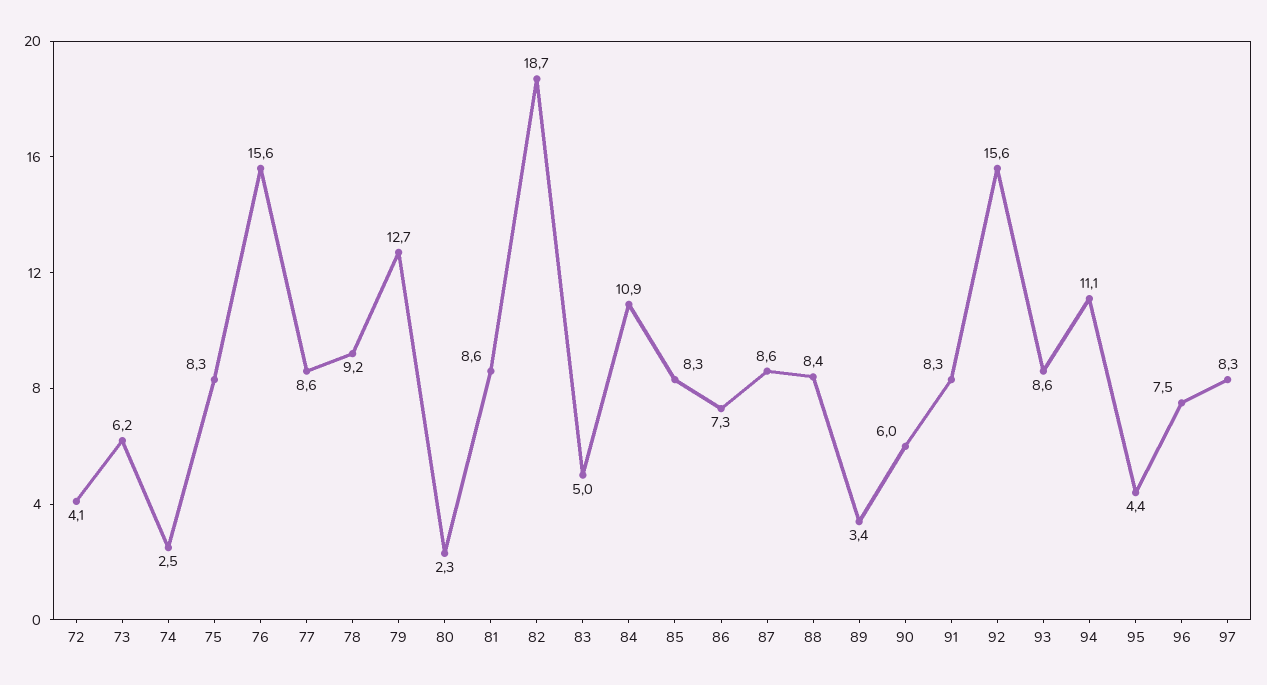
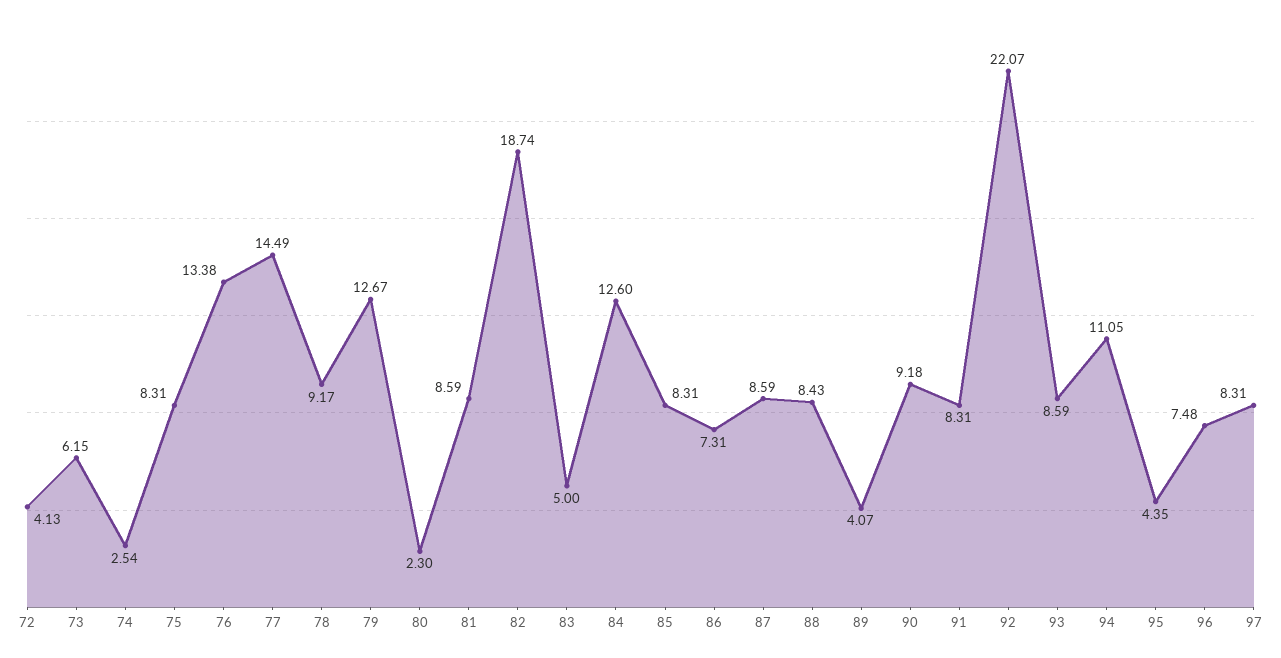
  {
    "72": 4.13,
    "73": 6.15,
    "74": 2.54,
    "75": 8.31,
-   "76": 15.6,
+   "76": 13.38,
-   "77": 8.6,
+   "77": 14.49,
    "78": 9.17,
    "79": 12.67,
    "80": 2.3,
    "81": 8.59,
    "82": 18.74,
    "83": 5,
-   "84": 10.9,
+   "84": 12.6,
    "85": 8.31,
    "86": 7.31,
    "87": 8.59,
    "88": 8.43,
-   "89": 3.4,
+   "89": 4.07,
-   "90": 6,
+   "90": 9.18,
    "91": 8.31,
-   "92": 15.6,
+   "92": 22.07,
    "93": 8.59,
    "94": 11.05,
    "95": 4.35,
    "96": 7.48,
    "97": 8.31
  }

